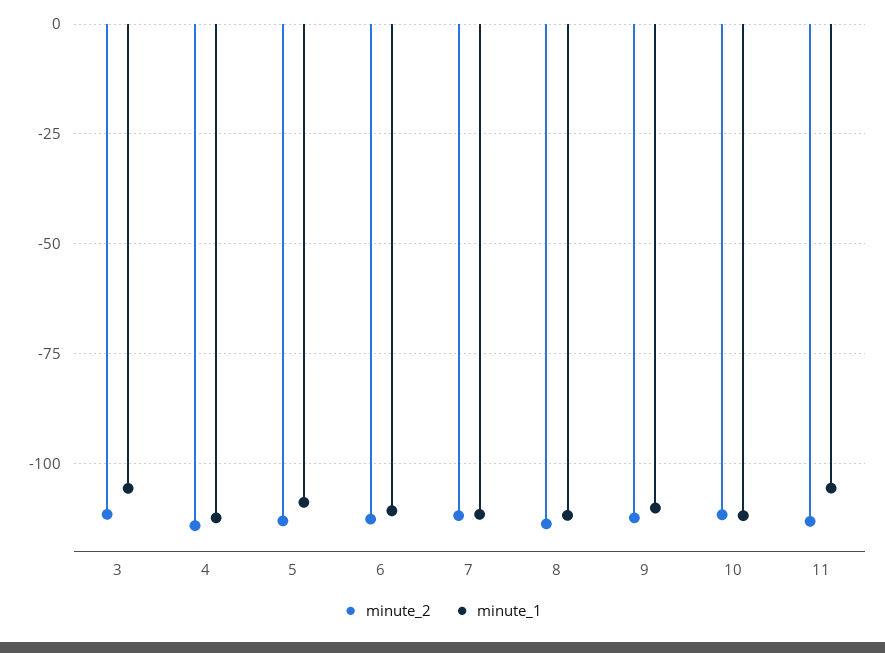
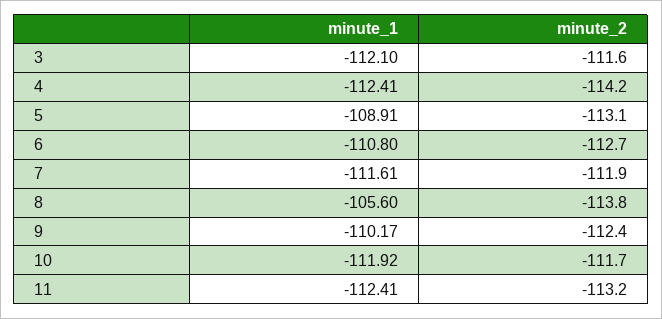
  {
    "minute_2": {
      "3": -111.6,
      "4": -114.2,
      "5": -113.1,
      "6": -112.7,
      "7": -111.9,
      "8": -113.8,
      "9": -112.4,
      "10": -111.7,
      "11": -113.2
    },
    "minute_1": {
-     "3": -105,
+     "3": -112.1,
      "4": -112.41,
      "5": -108.91,
      "6": -110.8,
      "7": -111.61,
-     "8": -112.5,
+     "8": -105.6,
      "9": -110.17,
      "10": -111.92,
-     "11": -105
+     "11": -112.41
    }
  }

